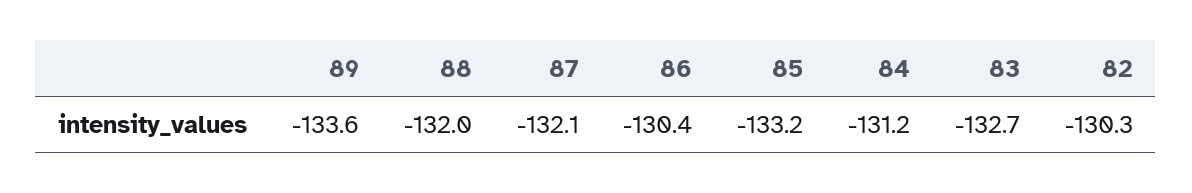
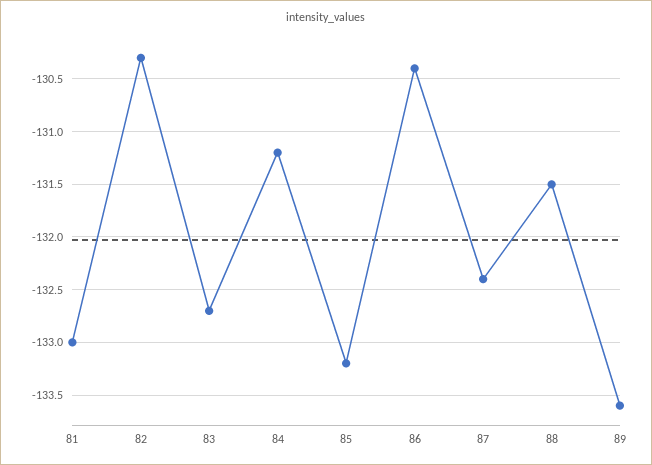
  {
    "89": -133.6,
-   "88": -132,
+   "88": -131.5,
-   "87": -132.1,
+   "87": -132.4,
    "86": -130.4,
    "85": -133.2,
    "84": -131.2,
    "83": -132.7,
-   "82": -130.3
+   "82": -130.3,
+   "81": -133
  }

